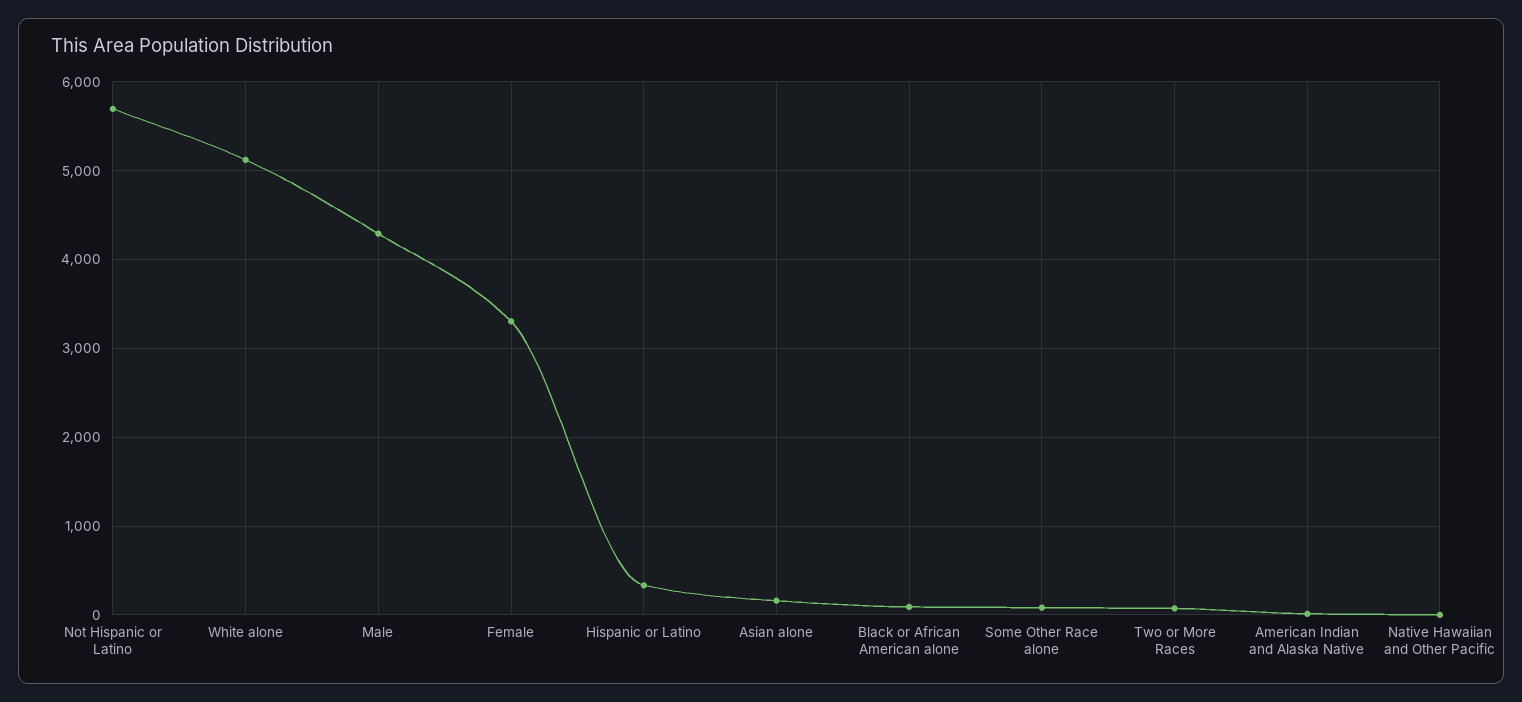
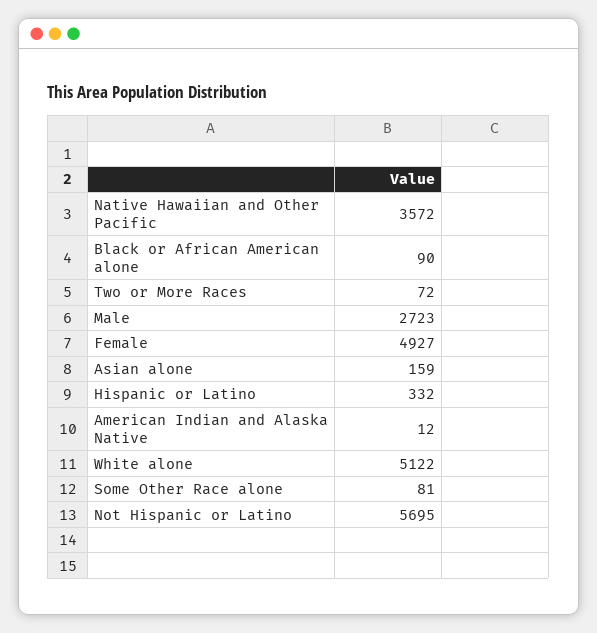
  {
    "Not Hispanic or Latino": 5695,
    "White alone": 5122,
-   "Male": 4300,
+   "Male": 2723,
-   "Female": 3300,
+   "Female": 4927,
    "Hispanic or Latino": 332,
    "Asian alone": 159,
    "Black or African American alone": 90,
    "Some Other Race alone": 81,
    "Two or More Races": 72,
    "American Indian and Alaska Native": 12,
-   "Native Hawaiian and Other Pacific": 0
+   "Native Hawaiian and Other Pacific": 3572
  }

